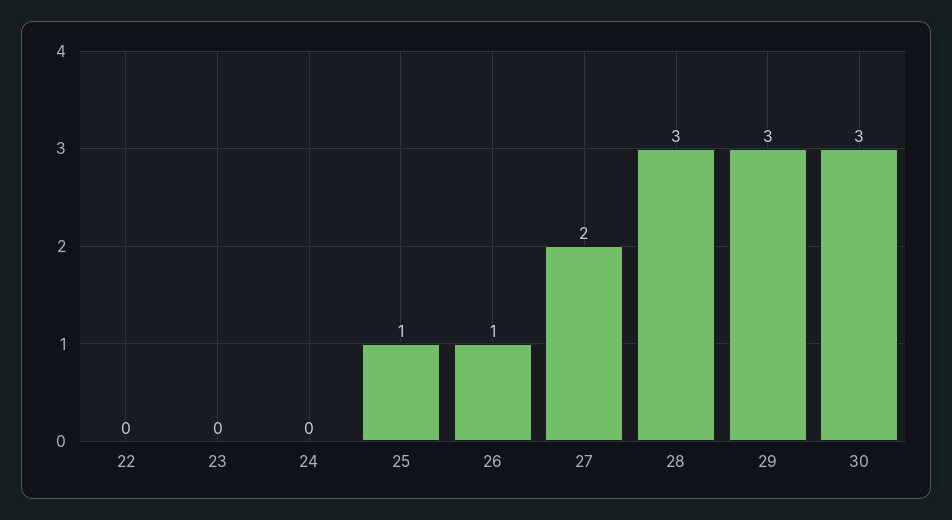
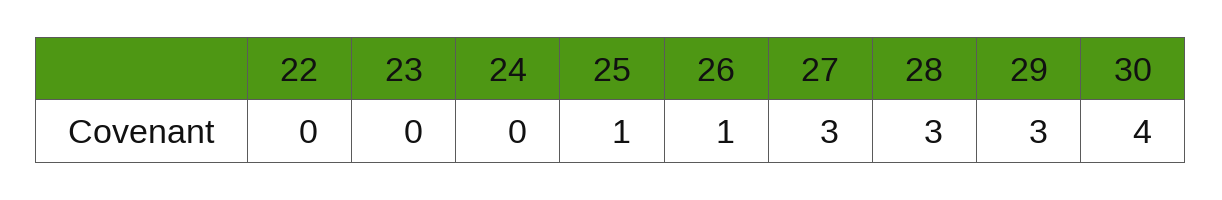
  {
    "22": 0,
    "23": 0,
    "24": 0,
    "25": 1,
    "26": 1,
-   "27": 2,
+   "27": 3,
    "28": 3,
    "29": 3,
-   "30": 3
+   "30": 4
  }

